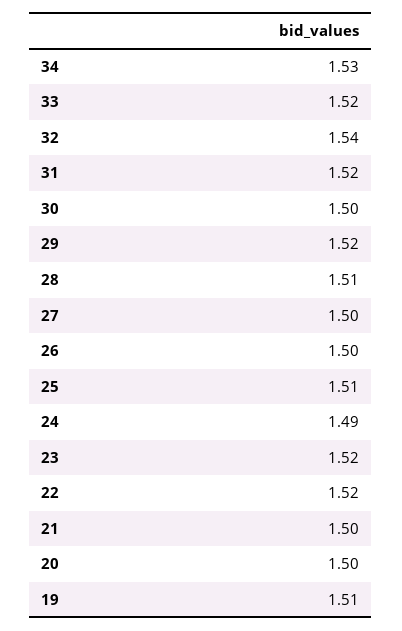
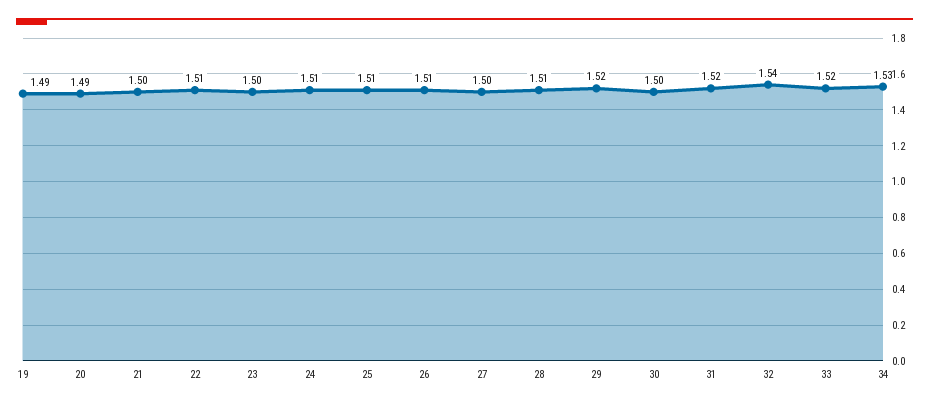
  {
    "34": 1.53,
    "33": 1.52,
    "32": 1.54,
    "31": 1.52,
    "30": 1.5,
    "29": 1.52,
    "28": 1.51,
    "27": 1.5,
-   "26": 1.5,
+   "26": 1.51,
    "25": 1.51,
-   "24": 1.49,
+   "24": 1.51,
-   "23": 1.52,
+   "23": 1.5,
-   "22": 1.52,
+   "22": 1.51,
    "21": 1.5,
-   "20": 1.5,
+   "20": 1.49,
-   "19": 1.51
+   "19": 1.49
  }

